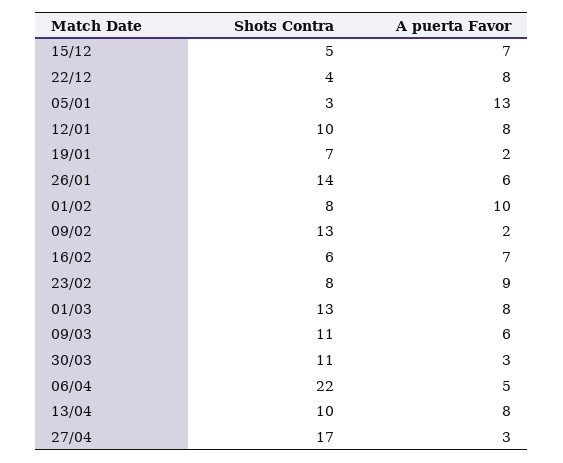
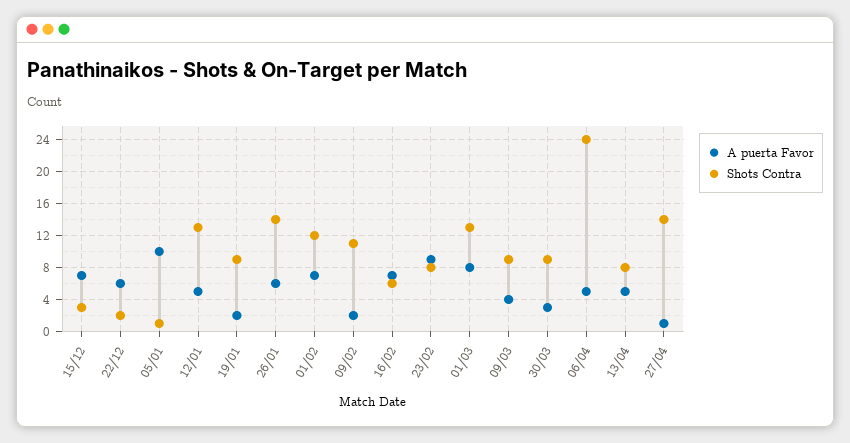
  {
    "Shots Contra": {
-     "15/12": 5,
+     "15/12": 3,
-     "22/12": 4,
+     "22/12": 2,
-     "05/01": 3,
+     "05/01": 1,
-     "12/01": 10,
+     "12/01": 13,
-     "19/01": 7,
+     "19/01": 9,
      "26/01": 14,
-     "01/02": 8,
+     "01/02": 12,
-     "09/02": 13,
+     "09/02": 11,
      "16/02": 6,
      "23/02": 8,
      "01/03": 13,
-     "09/03": 11,
+     "09/03": 9,
-     "30/03": 11,
+     "30/03": 9,
-     "06/04": 22,
+     "06/04": 24,
-     "13/04": 10,
+     "13/04": 8,
-     "27/04": 17
+     "27/04": 14
    },
    "A puerta Favor": {
      "15/12": 7,
-     "22/12": 8,
+     "22/12": 6,
-     "05/01": 13,
+     "05/01": 10,
-     "12/01": 8,
+     "12/01": 5,
      "19/01": 2,
      "26/01": 6,
-     "01/02": 10,
+     "01/02": 7,
      "09/02": 2,
      "16/02": 7,
      "23/02": 9,
      "01/03": 8,
-     "09/03": 6,
+     "09/03": 4,
      "30/03": 3,
      "06/04": 5,
-     "13/04": 8,
+     "13/04": 5,
-     "27/04": 3
+     "27/04": 1
    }
  }

